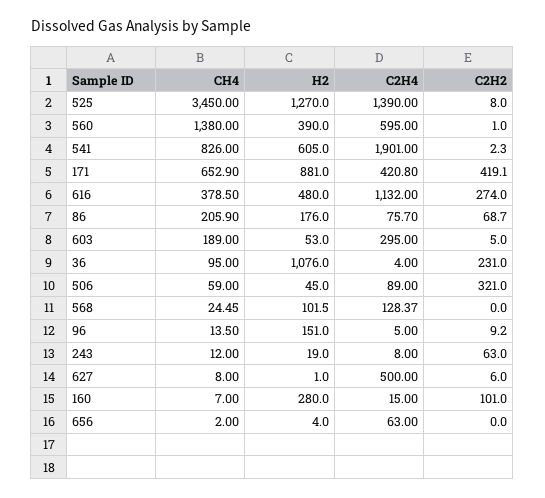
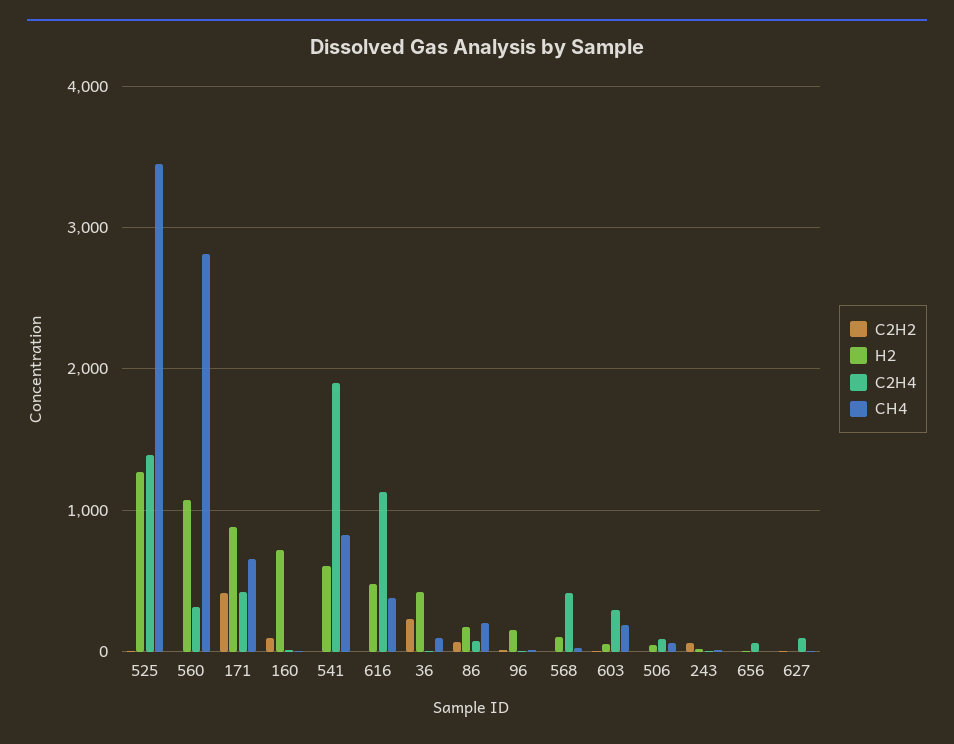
  {
    "CH4": {
      "525": 3450,
-     "560": 1380,
+     "560": 2800,
      "541": 826,
      "171": 652.9,
      "616": 378.5,
      "86": 205.9,
      "603": 189,
      "36": 95,
      "506": 59,
      "568": 24.45,
      "96": 13.5,
      "243": 12,
      "627": 8,
      "160": 7,
      "656": 2
    },
    "H2": {
      "525": 1270,
-     "560": 390,
+     "560": 1100,
      "541": 605,
      "171": 881,
      "616": 480,
      "86": 176,
      "603": 53,
-     "36": 1076,
+     "36": 400,
      "506": 45,
      "568": 101.5,
      "96": 151,
      "243": 19,
      "627": 1,
-     "160": 280,
+     "160": 700,
      "656": 4
    },
    "C2H4": {
      "525": 1390,
-     "560": 595,
+     "560": 300,
      "541": 1901,
      "171": 420.8,
      "616": 1132,
      "86": 75.7,
      "603": 295,
      "36": 4,
      "506": 89,
-     "568": 128.37,
+     "568": 400,
      "96": 5,
      "243": 8,
-     "627": 500,
+     "627": 100,
      "160": 15,
      "656": 63
    },
    "C2H2": {
      "525": 8,
      "560": 1,
      "541": 2.3,
      "171": 419.1,
-     "616": 274,
+     "616": 0,
      "86": 68.7,
      "603": 5,
      "36": 231,
-     "506": 321,
+     "506": 0,
      "568": 0,
      "96": 9.2,
      "243": 63,
      "627": 6,
      "160": 101,
      "656": 0
    }
  }

